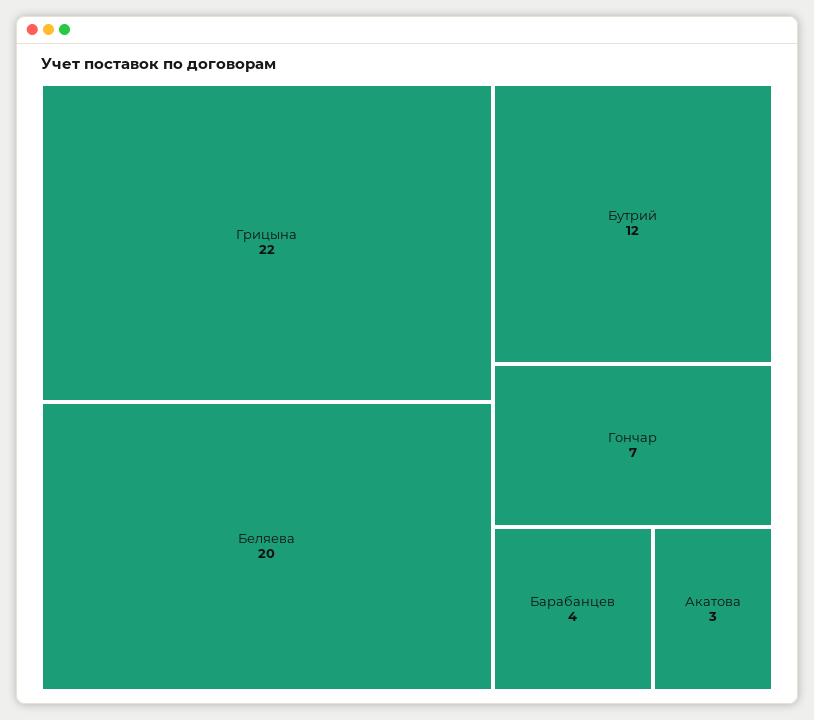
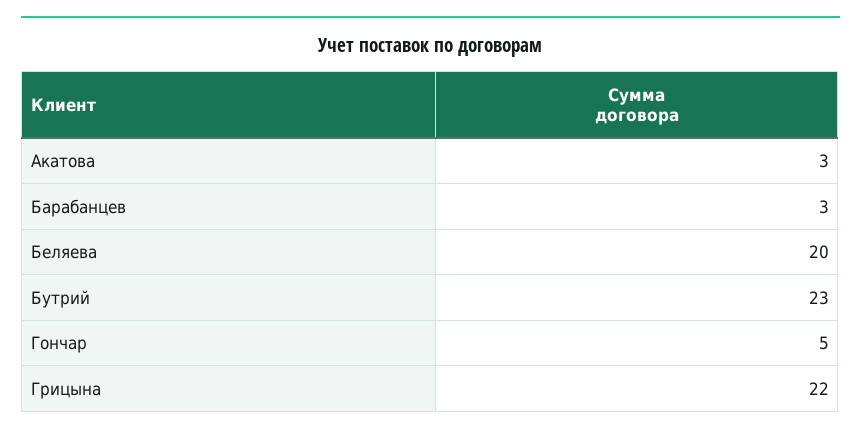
  {
    "Грицына": 22,
    "Беляева": 20,
-   "Бутрий": 12,
+   "Бутрий": 23,
-   "Гончар": 7,
+   "Гончар": 5,
-   "Барабанцев": 4,
+   "Барабанцев": 3,
    "Акатова": 3
  }

